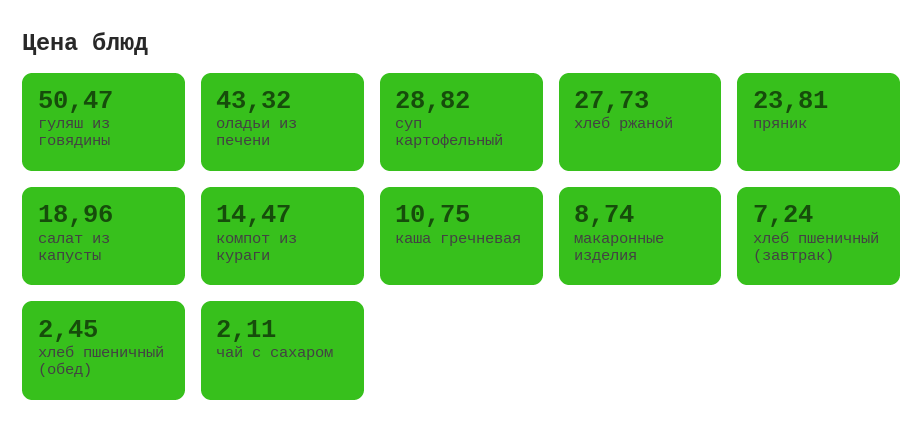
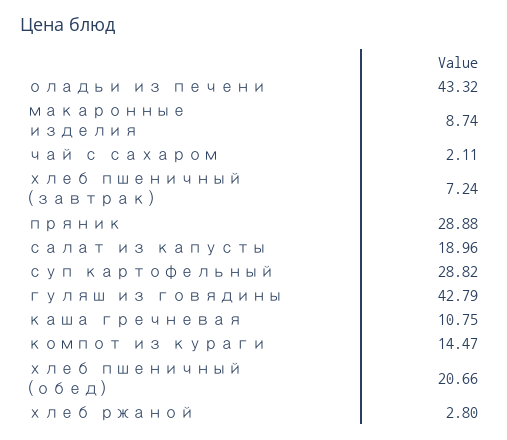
  {
-   "гуляш из говядины": 50.47,
+   "гуляш из говядины": 42.79,
    "оладьи из печени": 43.32,
    "суп картофельный": 28.82,
-   "хлеб ржаной": 27.73,
+   "хлеб ржаной": 2.8,
-   "пряник": 23.81,
+   "пряник": 28.88,
    "салат из капусты": 18.96,
    "компот из кураги": 14.47,
    "каша гречневая": 10.75,
    "макаронные изделия": 8.74,
    "хлеб пшеничный (завтрак)": 7.24,
-   "хлеб пшеничный (обед)": 2.45,
+   "хлеб пшеничный (обед)": 20.66,
    "чай с сахаром": 2.11
  }

